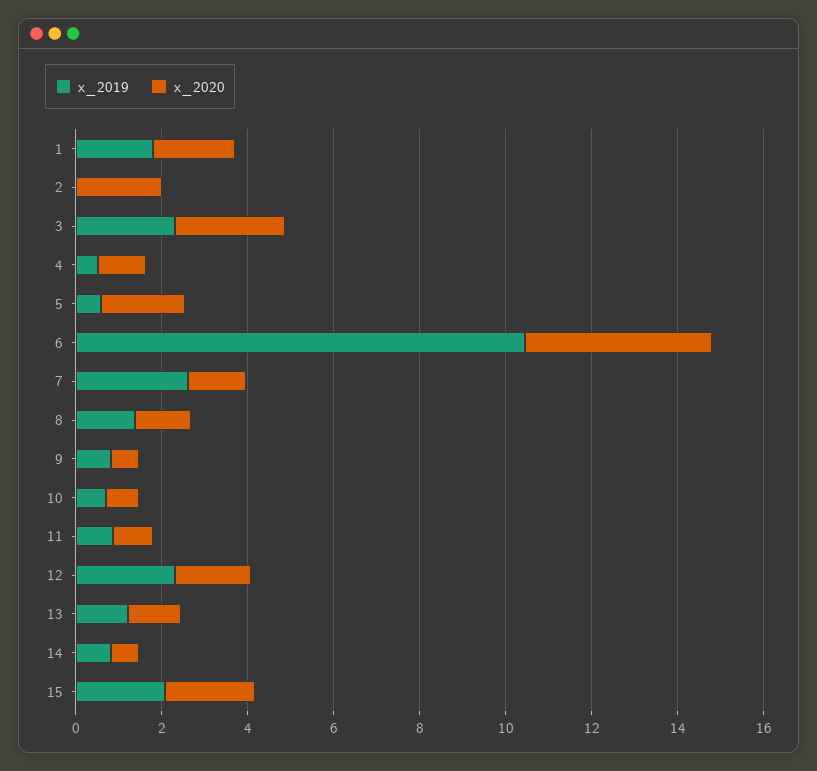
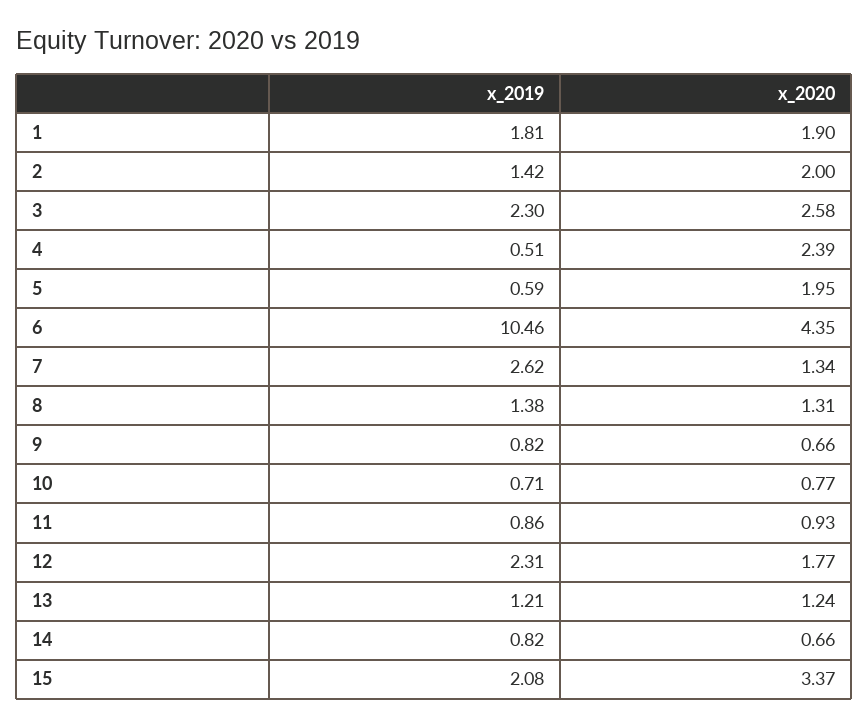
  {
    "x_2019": {
      "1": 1.81,
-     "2": 0,
+     "2": 1.42,
      "3": 2.3,
      "4": 0.51,
      "5": 0.59,
      "6": 10.46,
      "7": 2.62,
      "8": 1.38,
      "9": 0.82,
      "10": 0.71,
      "11": 0.86,
      "12": 2.31,
      "13": 1.21,
      "14": 0.82,
      "15": 2.08
    },
    "x_2020": {
      "1": 1.9,
      "2": 2,
      "3": 2.58,
-     "4": 1,
+     "4": 2.39,
      "5": 1.95,
      "6": 4.35,
      "7": 1.34,
      "8": 1.31,
      "9": 0.66,
      "10": 0.77,
      "11": 0.93,
      "12": 1.77,
      "13": 1.24,
      "14": 0.66,
-     "15": 2
+     "15": 3.37
    }
  }

